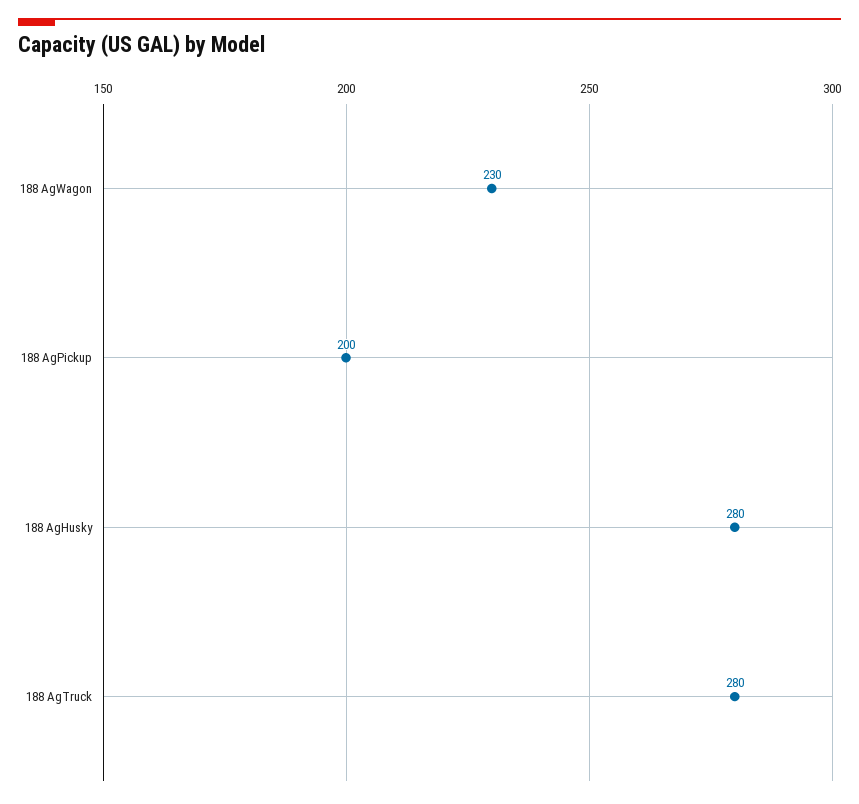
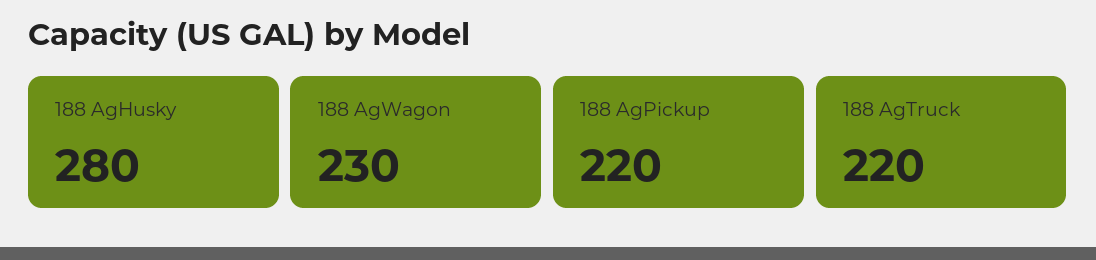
  {
    "188 AgWagon": 230,
-   "188 AgPickup": 200,
+   "188 AgPickup": 220,
    "188 AgHusky": 280,
-   "188 AgTruck": 280
+   "188 AgTruck": 220
  }

